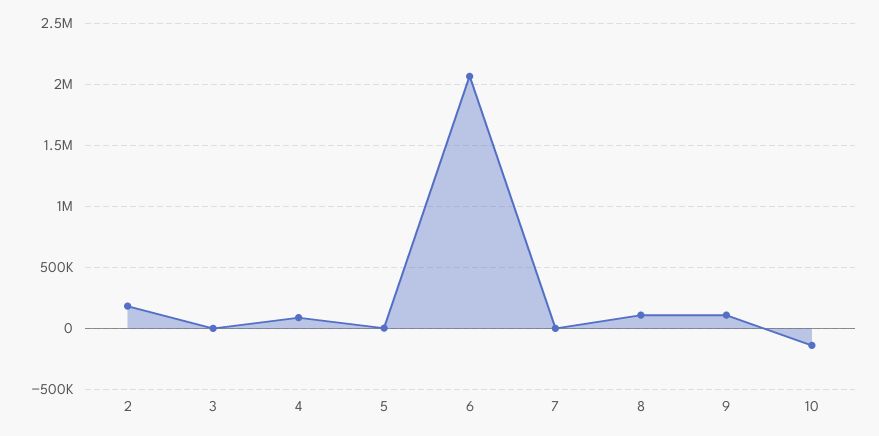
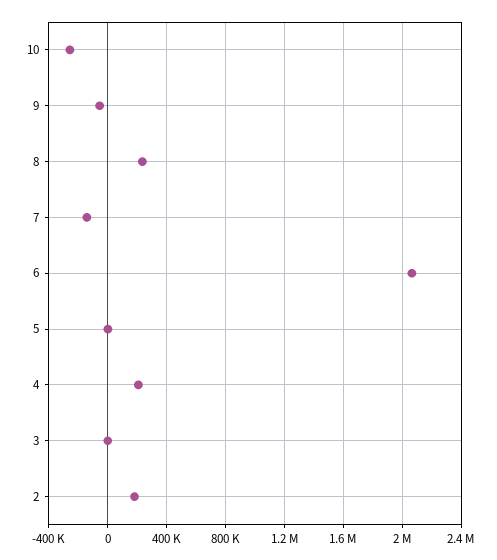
  {
    "2": 200000,
    "3": 0,
-   "4": 100000,
+   "4": 200000,
    "5": 0,
    "6": 2050000,
-   "7": 0,
+   "7": -150000,
-   "8": 100000,
+   "8": 250000,
-   "9": 100000,
+   "9": -50000,
-   "10": -150000
+   "10": -250000
  }

